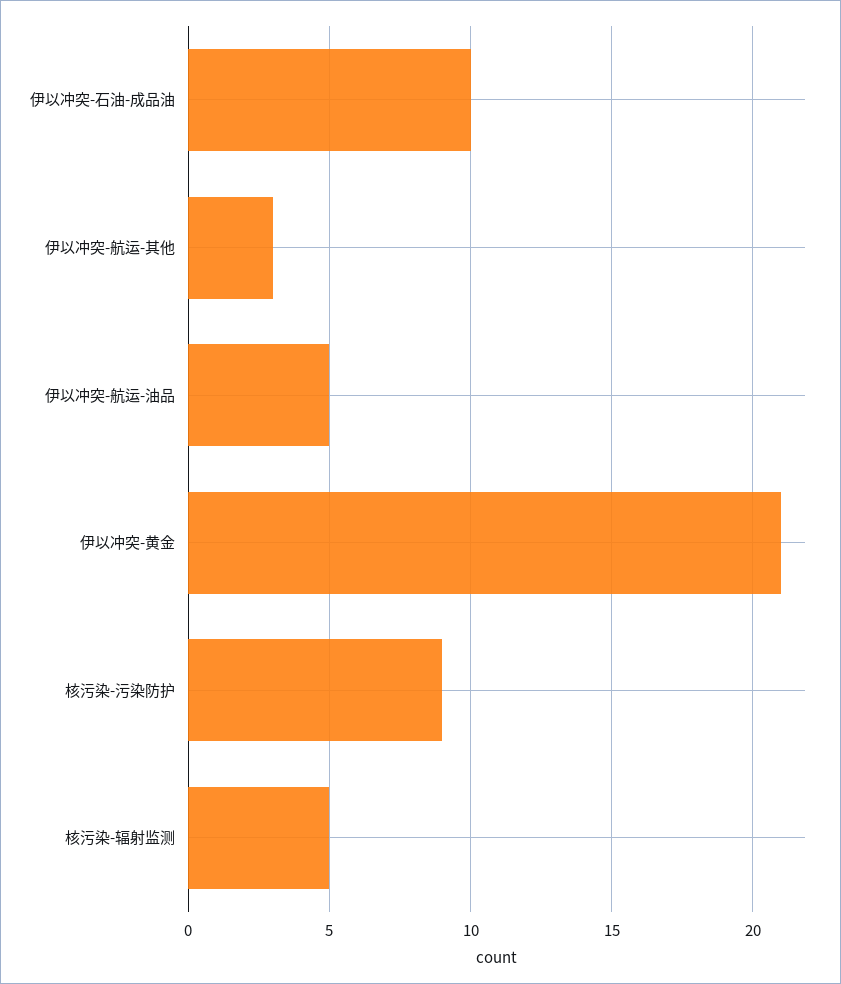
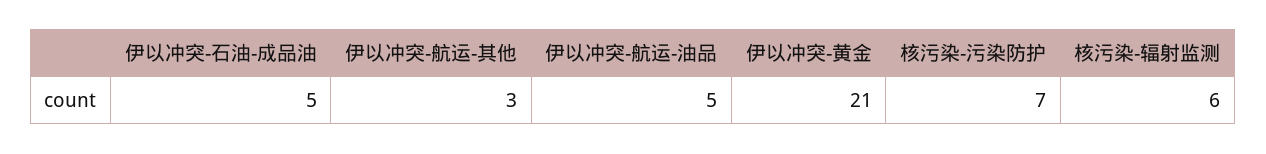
  {
-   "伊以冲突-石油-成品油": 10,
+   "伊以冲突-石油-成品油": 5,
    "伊以冲突-航运-其他": 3,
    "伊以冲突-航运-油品": 5,
    "伊以冲突-黄金": 21,
-   "核污染-污染防护": 9,
+   "核污染-污染防护": 7,
-   "核污染-辐射监测": 5
+   "核污染-辐射监测": 6
  }

